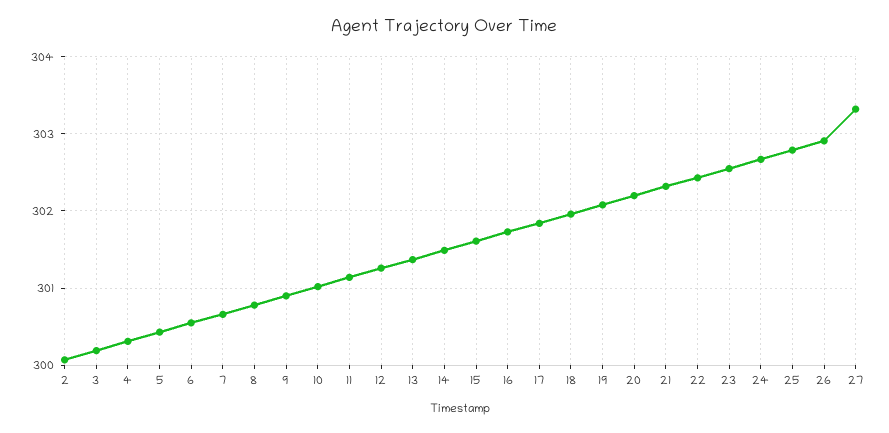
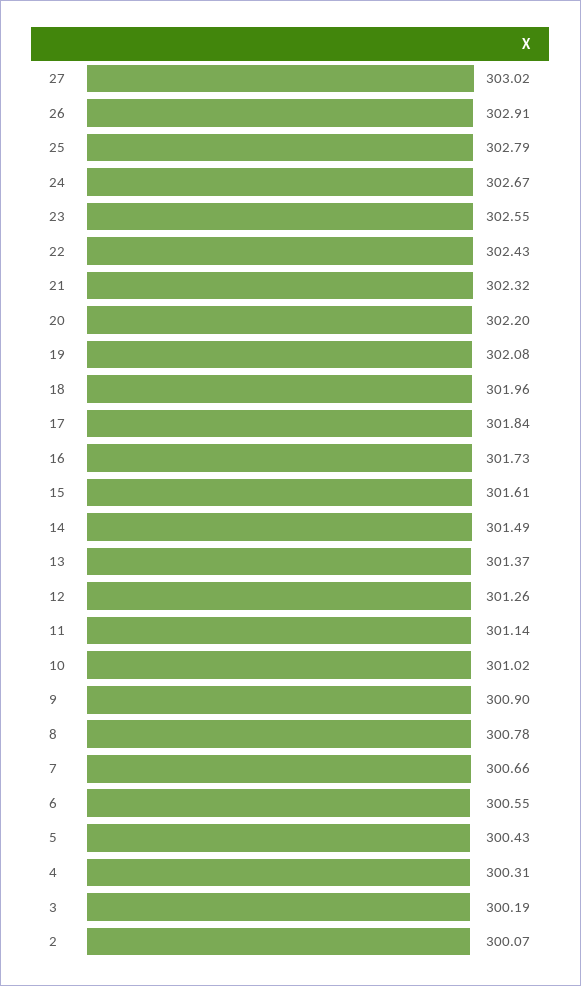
  {
    "2": 300.07,
    "3": 300.19,
    "4": 300.31,
    "5": 300.43,
    "6": 300.55,
    "7": 300.66,
    "8": 300.78,
    "9": 300.9,
    "10": 301.02,
    "11": 301.14,
    "12": 301.26,
    "13": 301.37,
    "14": 301.49,
    "15": 301.61,
    "16": 301.73,
    "17": 301.84,
    "18": 301.96,
    "19": 302.08,
    "20": 302.2,
    "21": 302.32,
    "22": 302.43,
    "23": 302.55,
    "24": 302.67,
    "25": 302.79,
    "26": 302.91,
-   "27": 303.3
+   "27": 303.02
  }

